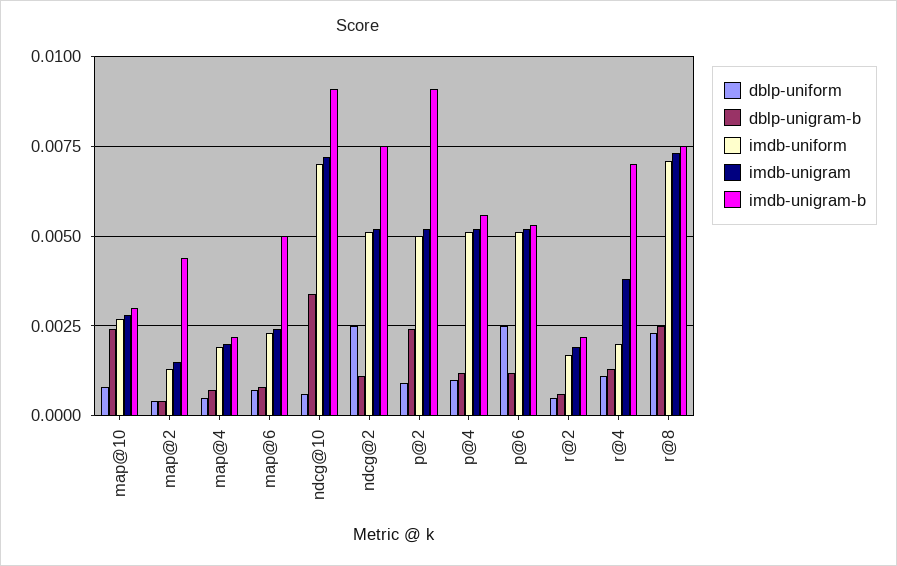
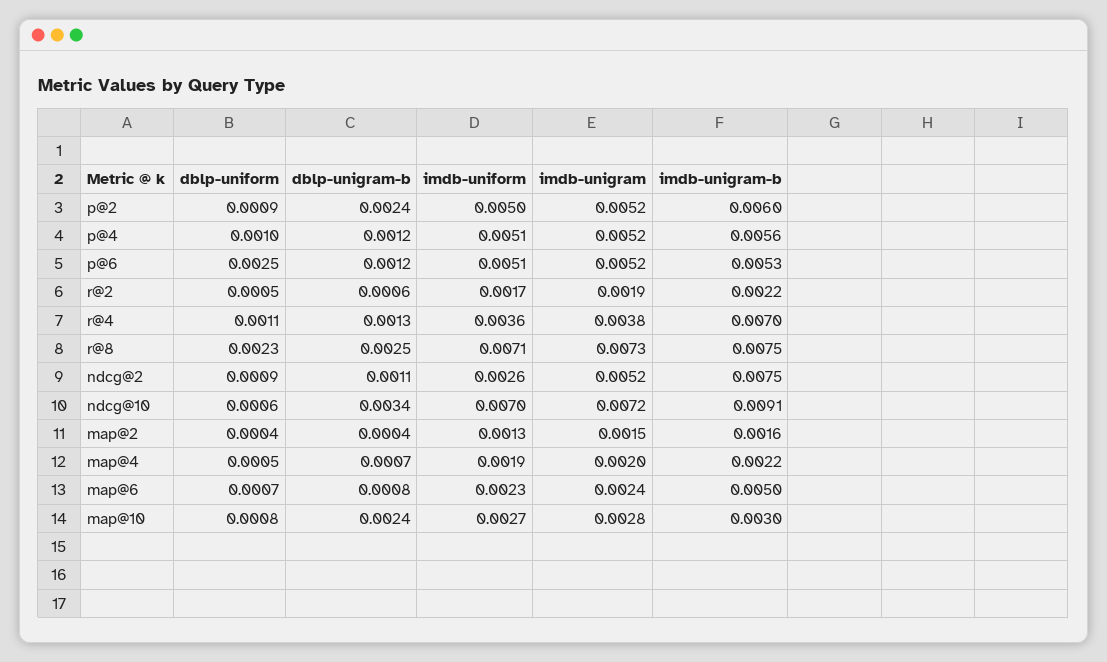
  {
    "dblp-uniform": {
      "map@10": 0.0008,
      "map@2": 0.0004,
      "map@4": 0.0005,
      "map@6": 0.0007,
      "ndcg@10": 0.0006,
-     "ndcg@2": 0.0025,
+     "ndcg@2": 0.0009,
      "p@2": 0.0009,
      "p@4": 0.001,
      "p@6": 0.0025,
      "r@2": 0.0005,
      "r@4": 0.0011,
      "r@8": 0.0023
    },
    "dblp-unigram-b": {
      "map@10": 0.0024,
      "map@2": 0.0004,
      "map@4": 0.0007,
      "map@6": 0.0008,
      "ndcg@10": 0.0034,
      "ndcg@2": 0.0011,
      "p@2": 0.0024,
      "p@4": 0.0012,
      "p@6": 0.0012,
      "r@2": 0.0006,
      "r@4": 0.0013,
      "r@8": 0.0025
    },
    "imdb-uniform": {
      "map@10": 0.0027,
      "map@2": 0.0013,
      "map@4": 0.0019,
      "map@6": 0.0023,
      "ndcg@10": 0.007,
-     "ndcg@2": 0.005,
+     "ndcg@2": 0.0026,
      "p@2": 0.005,
      "p@4": 0.0051,
      "p@6": 0.0051,
      "r@2": 0.0017,
-     "r@4": 0.002,
+     "r@4": 0.0036,
      "r@8": 0.0071
    },
    "imdb-unigram": {
      "map@10": 0.0028,
      "map@2": 0.0015,
      "map@4": 0.002,
      "map@6": 0.0024,
      "ndcg@10": 0.0072,
      "ndcg@2": 0.0052,
      "p@2": 0.0052,
      "p@4": 0.0052,
      "p@6": 0.0052,
      "r@2": 0.0019,
      "r@4": 0.0038,
      "r@8": 0.0073
    },
    "imdb-unigram-b": {
      "map@10": 0.003,
-     "map@2": 0.0045,
+     "map@2": 0.0016,
      "map@4": 0.0022,
      "map@6": 0.005,
      "ndcg@10": 0.0091,
      "ndcg@2": 0.0075,
-     "p@2": 0.009,
+     "p@2": 0.006,
      "p@4": 0.0056,
      "p@6": 0.0053,
      "r@2": 0.0022,
      "r@4": 0.007,
      "r@8": 0.0075
    }
  }

